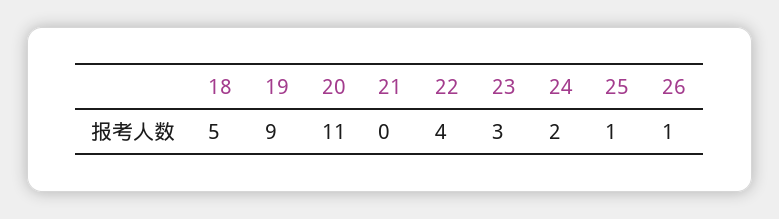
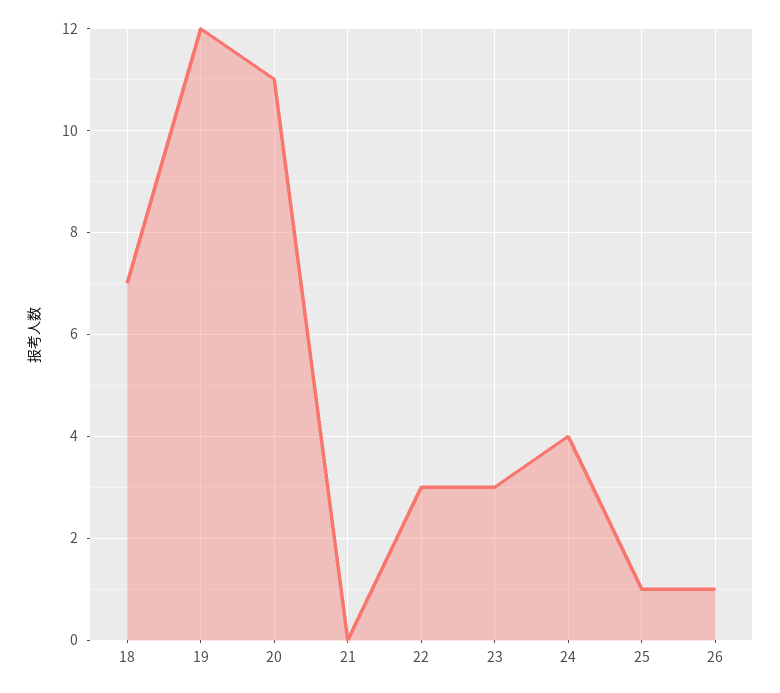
  {
-   "18": 5,
+   "18": 7,
-   "19": 9,
+   "19": 12,
    "20": 11,
    "21": 0,
-   "22": 4,
+   "22": 3,
    "23": 3,
-   "24": 2,
+   "24": 4,
    "25": 1,
    "26": 1
  }

